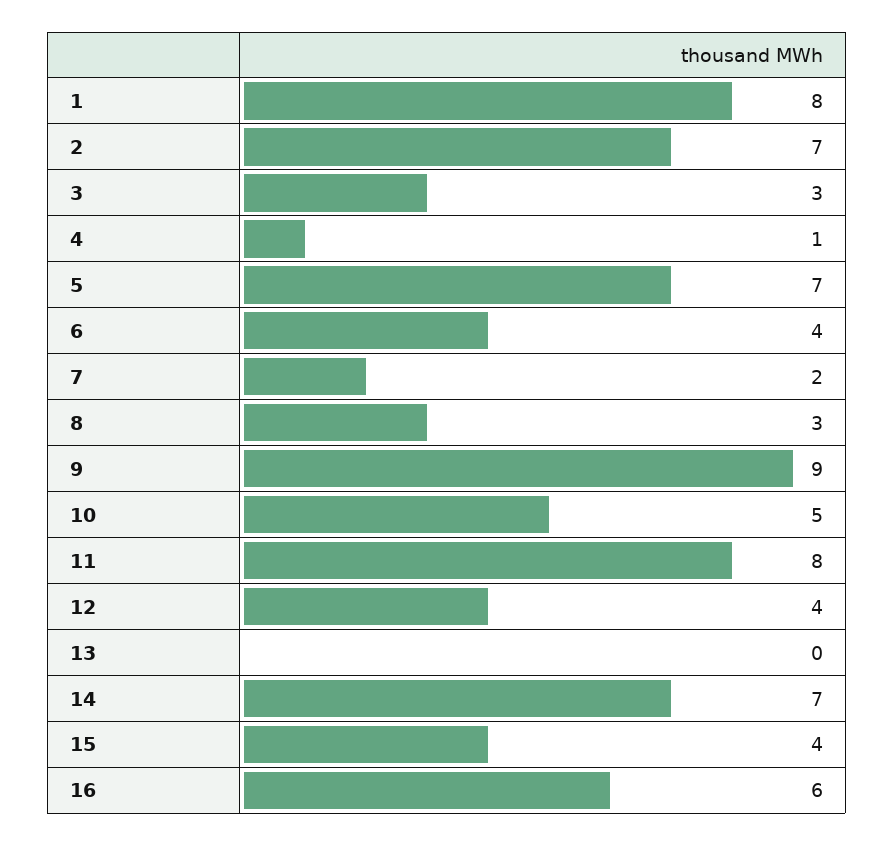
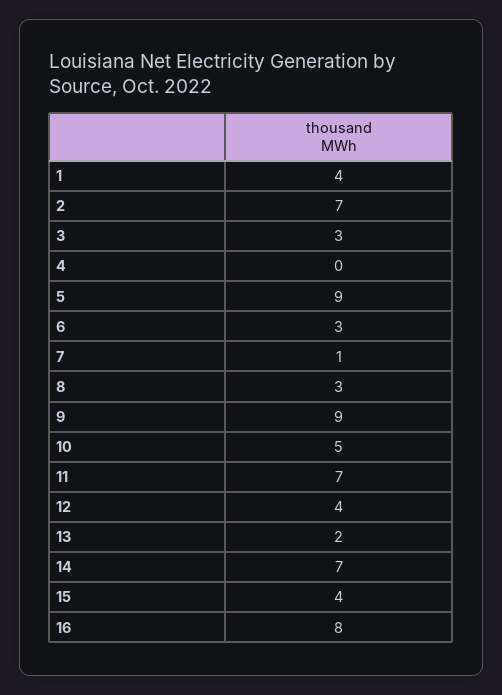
  {
-   "1": 8,
+   "1": 4,
    "2": 7,
    "3": 3,
-   "4": 1,
+   "4": 0,
-   "5": 7,
+   "5": 9,
-   "6": 4,
+   "6": 3,
-   "7": 2,
+   "7": 1,
    "8": 3,
    "9": 9,
    "10": 5,
-   "11": 8,
+   "11": 7,
    "12": 4,
-   "13": 0,
+   "13": 2,
    "14": 7,
    "15": 4,
-   "16": 6
+   "16": 8
  }

